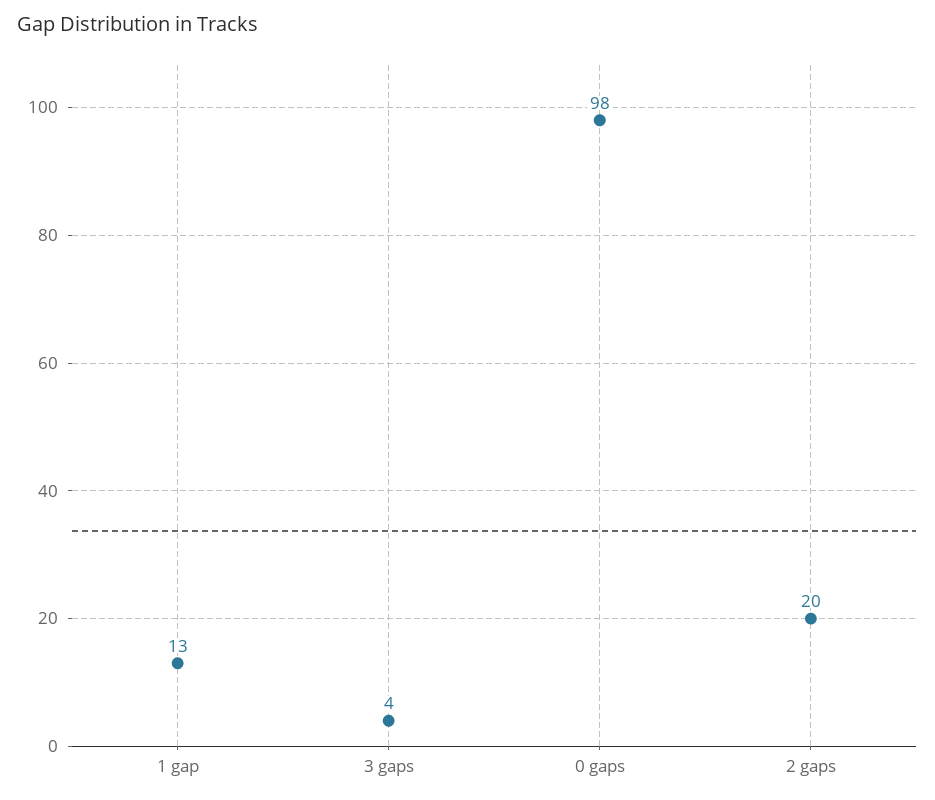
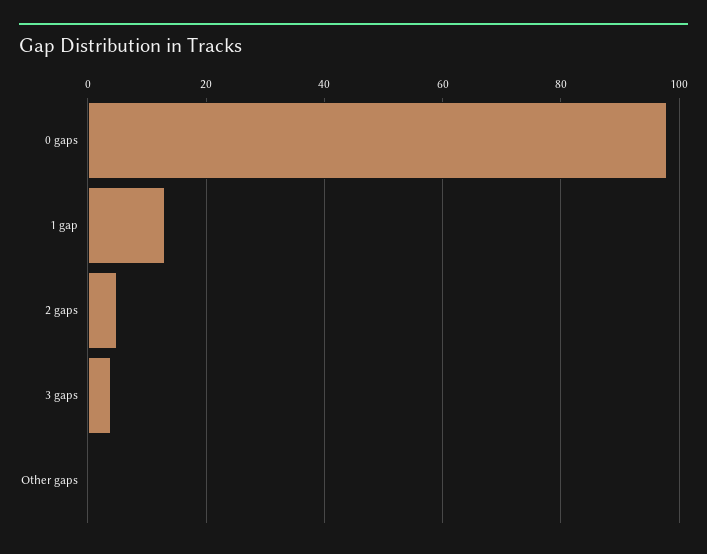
  {
    "1 gap": 13,
    "3 gaps": 4,
    "0 gaps": 98,
-   "2 gaps": 20
+   "2 gaps": 5,
+   "Other gaps": 0
  }

